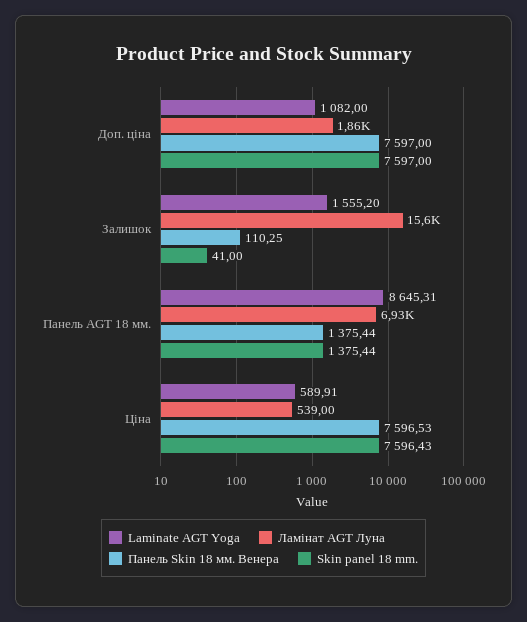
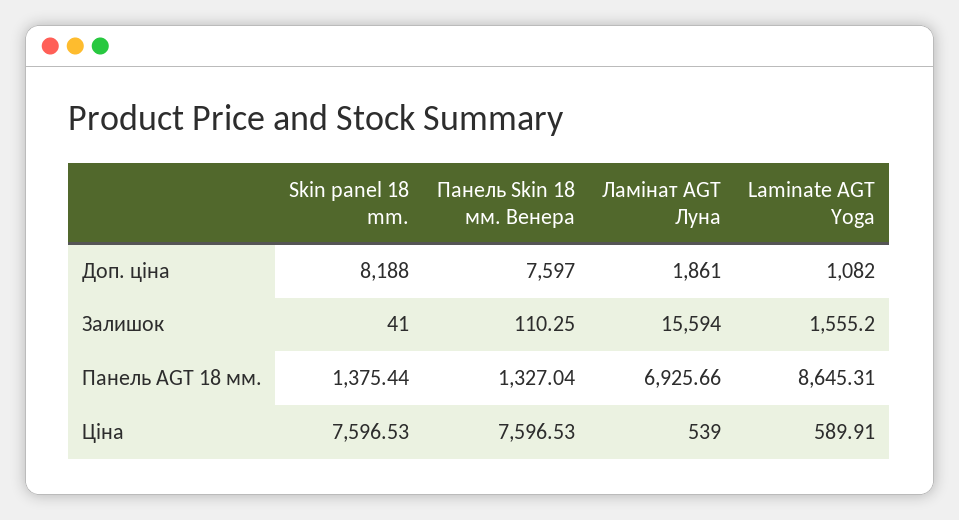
  {
    "Laminate AGT Yoga": {
      "Доп. ціна": 1082,
      "Залишок": 1555.2,
      "Панель AGT 18 мм.": 8645.31,
      "Ціна": 589.91
    },
    "Ламінат AGT Луна": {
      "Доп. ціна": 1861,
      "Залишок": 15594,
      "Панель AGT 18 мм.": 6925.66,
      "Ціна": 539
    },
    "Панель Skin 18 мм. Венера": {
      "Доп. ціна": 7597,
      "Залишок": 110.25,
-     "Панель AGT 18 мм.": 1375.44,
+     "Панель AGT 18 мм.": 1327.04,
      "Ціна": 7596.53
    },
    "Skin panel 18 mm.": {
-     "Доп. ціна": 7597,
+     "Доп. ціна": 8188,
      "Залишок": 41,
      "Панель AGT 18 мм.": 1375.44,
-     "Ціна": 7596.43
+     "Ціна": 7596.53
    }
  }

